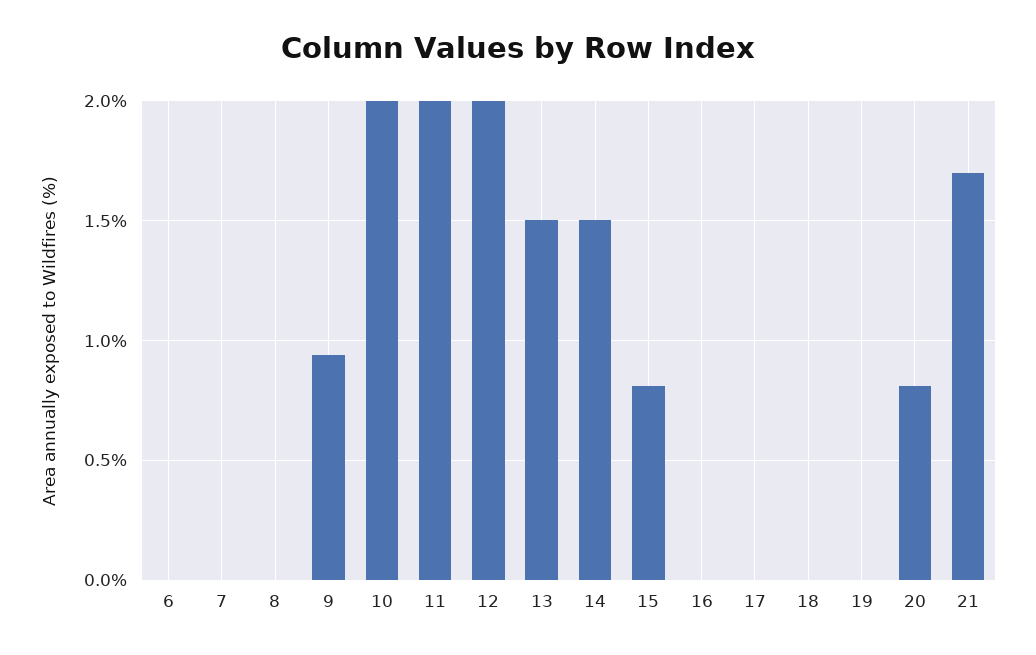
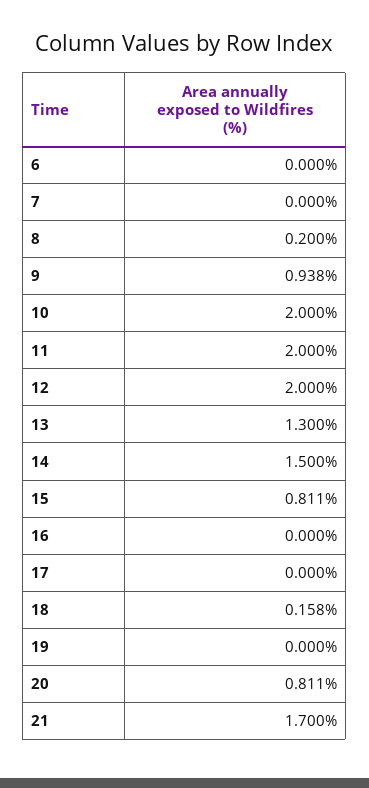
  {
    "6": 0,
    "7": 0,
-   "8": 0,
+   "8": 0.2,
    "9": 0.938,
    "10": 2,
    "11": 2,
    "12": 2,
-   "13": 1.5,
+   "13": 1.3,
    "14": 1.5,
    "15": 0.811,
    "16": 0,
    "17": 0,
-   "18": 0,
+   "18": 0.158,
    "19": 0,
    "20": 0.811,
    "21": 1.7
  }

